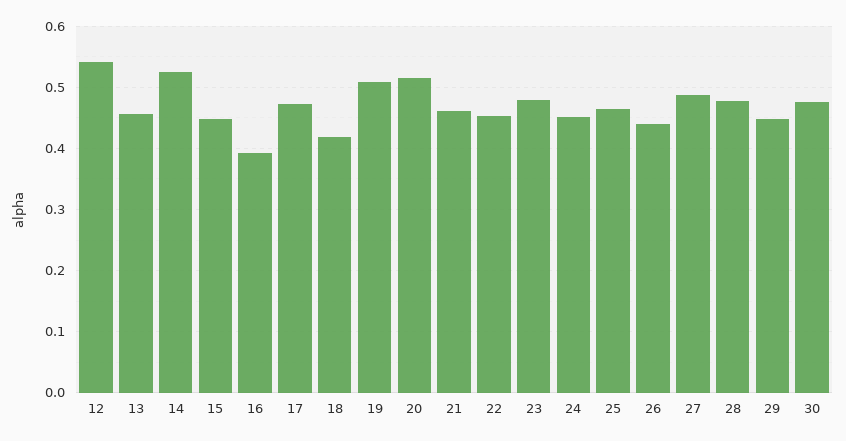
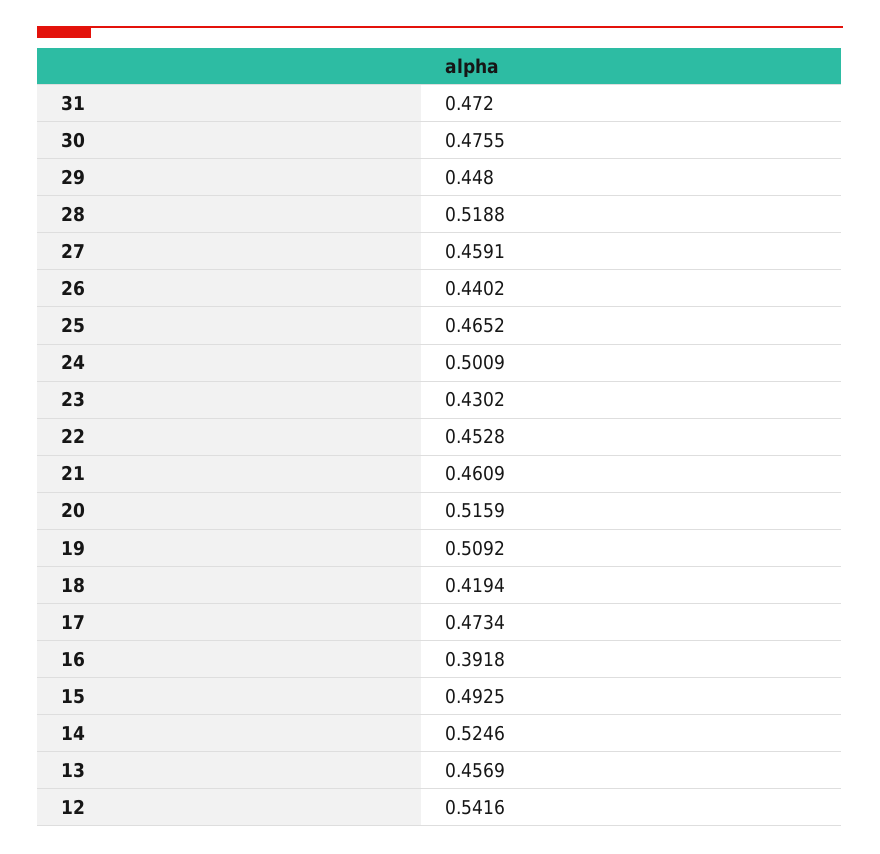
  {
    "12": 0.5416,
    "13": 0.4569,
    "14": 0.5246,
-   "15": 0.45,
+   "15": 0.4925,
    "16": 0.3918,
    "17": 0.4734,
    "18": 0.4194,
    "19": 0.5092,
    "20": 0.5159,
    "21": 0.4609,
    "22": 0.4528,
-   "23": 0.48,
+   "23": 0.4302,
-   "24": 0.45,
+   "24": 0.5009,
    "25": 0.4652,
    "26": 0.4402,
-   "27": 0.49,
+   "27": 0.4591,
-   "28": 0.48,
+   "28": 0.5188,
    "29": 0.448,
-   "30": 0.4755
+   "30": 0.4755,
+   "31": 0.472
  }

